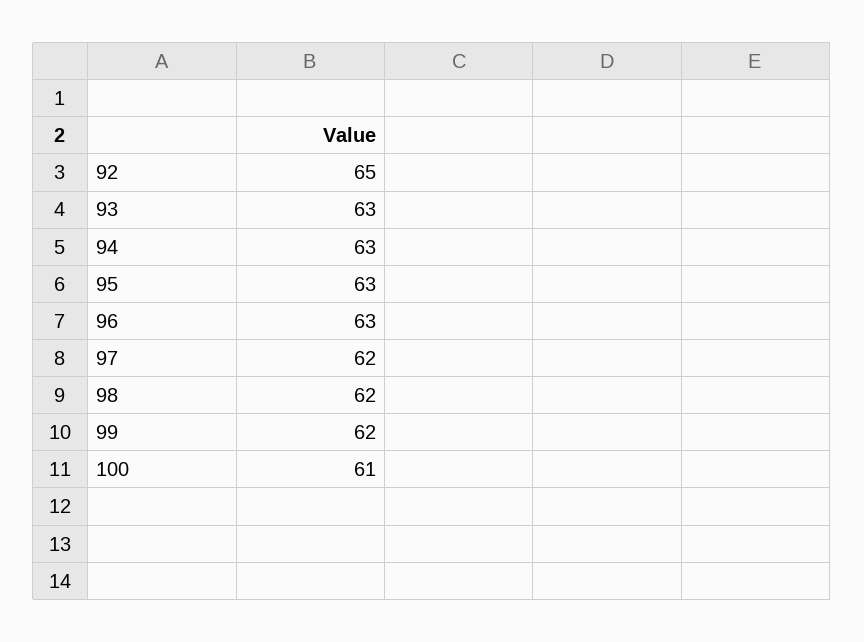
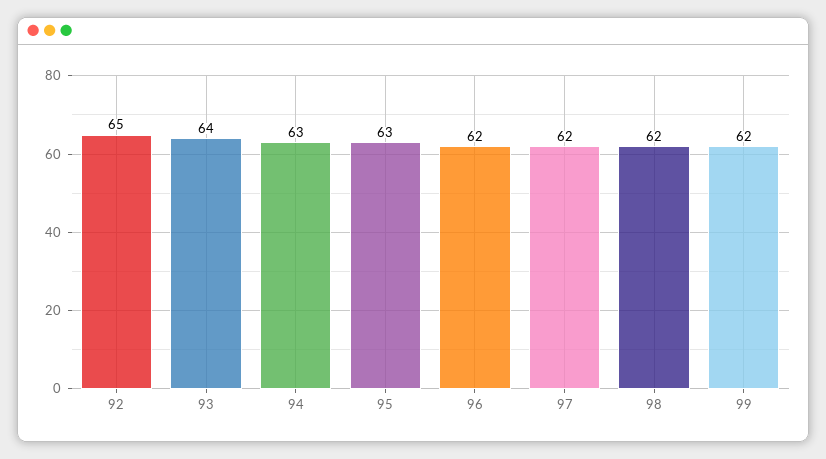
  {
    "92": 65,
-   "93": 63,
+   "93": 64,
    "94": 63,
    "95": 63,
-   "96": 63,
+   "96": 62,
    "97": 62,
    "98": 62,
-   "99": 62,
+   "99": 62
-   "100": 61
  }

